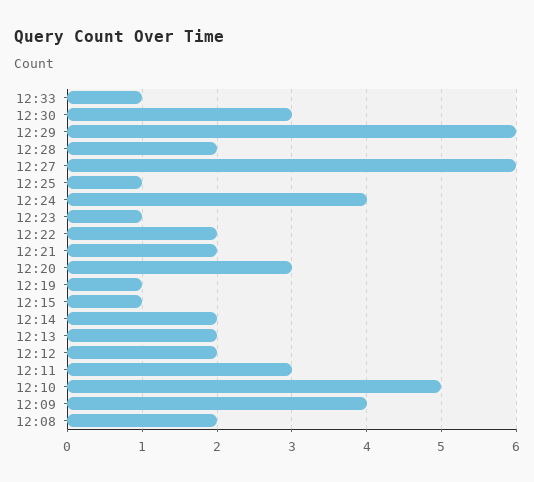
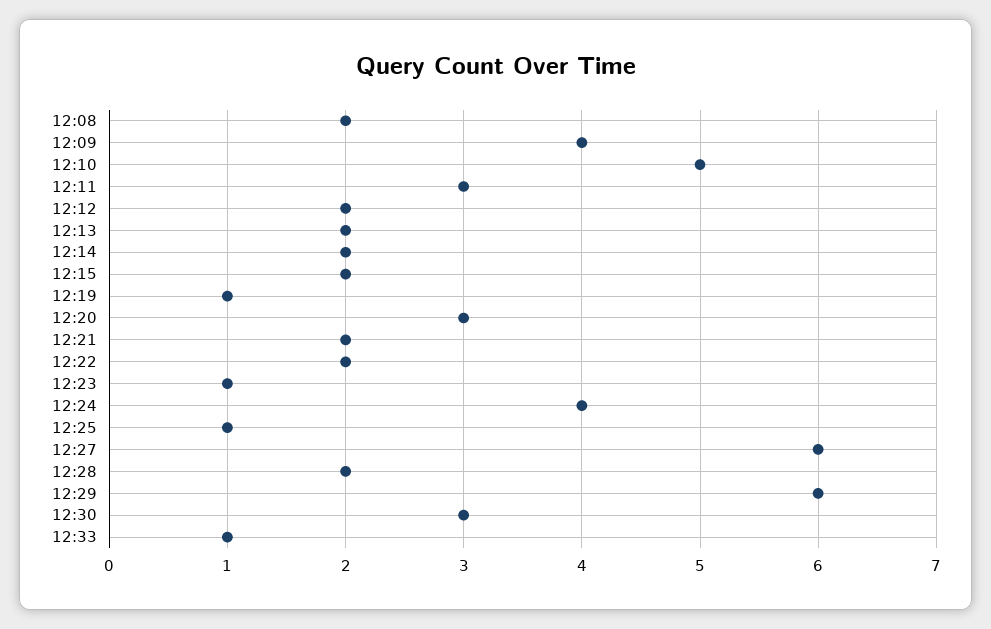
  {
    "12:33": 1,
    "12:30": 3,
    "12:29": 6,
    "12:28": 2,
    "12:27": 6,
    "12:25": 1,
    "12:24": 4,
    "12:23": 1,
    "12:22": 2,
    "12:21": 2,
    "12:20": 3,
    "12:19": 1,
-   "12:15": 1,
+   "12:15": 2,
    "12:14": 2,
    "12:13": 2,
    "12:12": 2,
    "12:11": 3,
    "12:10": 5,
    "12:09": 4,
    "12:08": 2
  }

